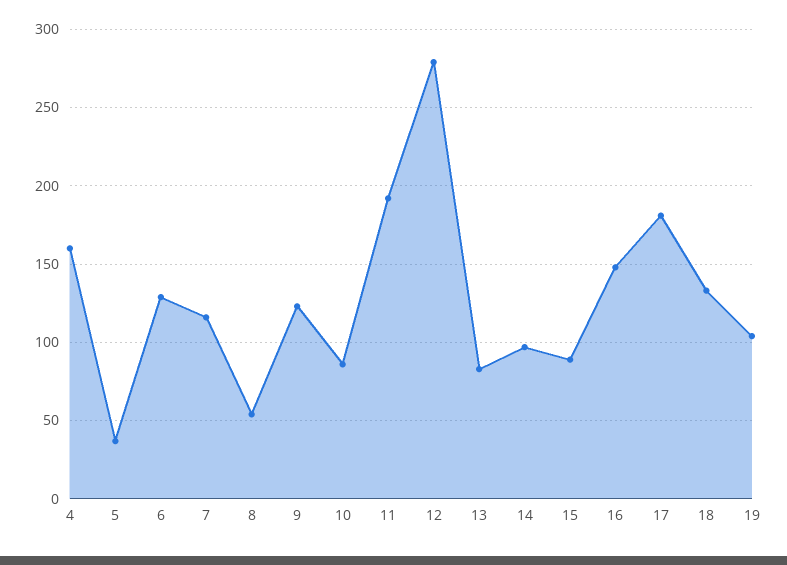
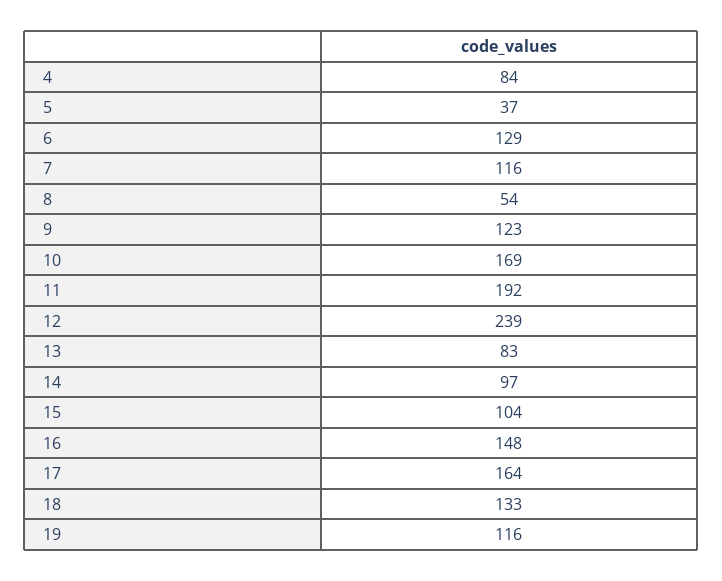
  {
-   "4": 160,
+   "4": 84,
    "5": 37,
    "6": 129,
    "7": 116,
    "8": 54,
    "9": 123,
-   "10": 85,
+   "10": 169,
    "11": 192,
-   "12": 280,
+   "12": 239,
    "13": 83,
    "14": 97,
-   "15": 90,
+   "15": 104,
    "16": 148,
-   "17": 180,
+   "17": 164,
    "18": 133,
-   "19": 105
+   "19": 116
  }

